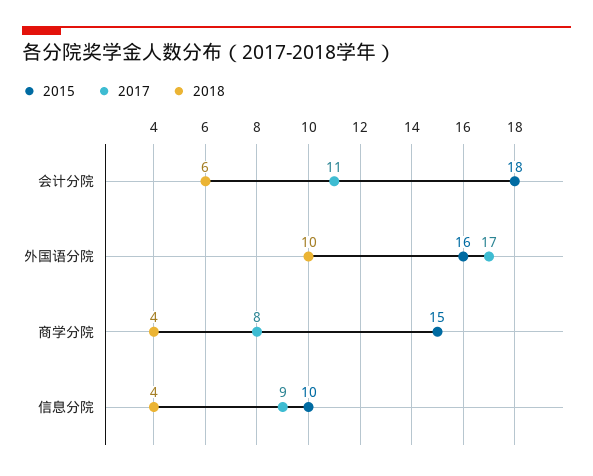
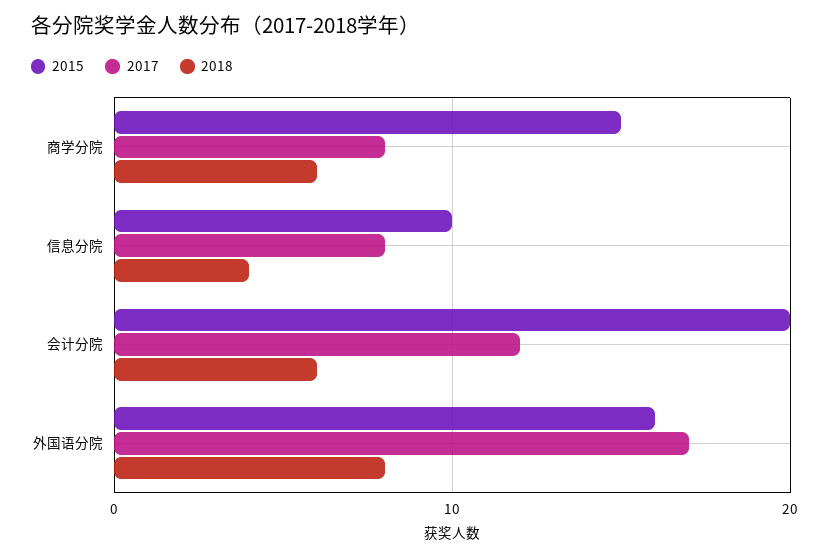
  {
    "2015": {
-     "会计分院": 18,
+     "会计分院": 20,
      "外国语分院": 16,
      "商学分院": 15,
      "信息分院": 10
    },
    "2017": {
-     "会计分院": 11,
+     "会计分院": 12,
      "外国语分院": 17,
      "商学分院": 8,
-     "信息分院": 9
+     "信息分院": 8
    },
    "2018": {
      "会计分院": 6,
-     "外国语分院": 10,
+     "外国语分院": 8,
-     "商学分院": 4,
+     "商学分院": 6,
      "信息分院": 4
    }
  }

